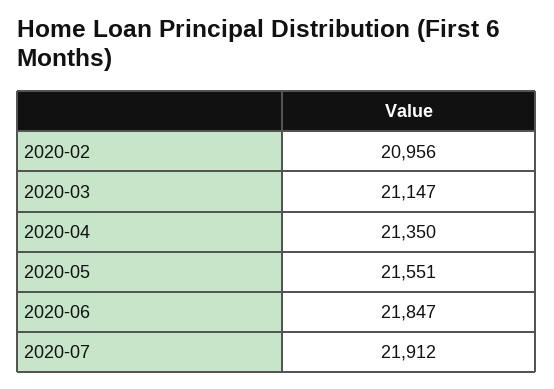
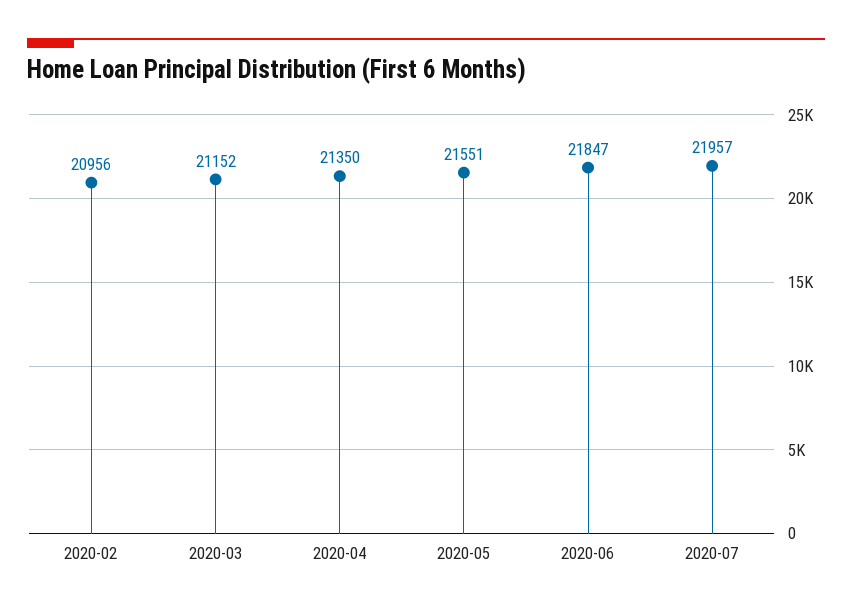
  {
    "2020-02": 20956,
-   "2020-03": 21147,
+   "2020-03": 21152,
    "2020-04": 21350,
    "2020-05": 21551,
    "2020-06": 21847,
-   "2020-07": 21912
+   "2020-07": 21957
  }

